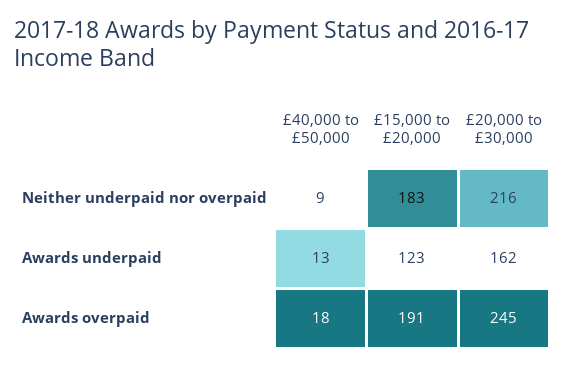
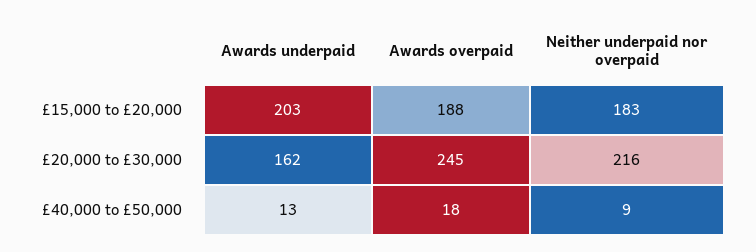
  {
    "£40,000 to £50,000": {
      "Neither underpaid nor overpaid": 9,
      "Awards underpaid": 13,
      "Awards overpaid": 18
    },
    "£15,000 to £20,000": {
      "Neither underpaid nor overpaid": 183,
-     "Awards underpaid": 123,
+     "Awards underpaid": 203,
-     "Awards overpaid": 191
+     "Awards overpaid": 188
    },
    "£20,000 to £30,000": {
      "Neither underpaid nor overpaid": 216,
      "Awards underpaid": 162,
      "Awards overpaid": 245
    }
  }

